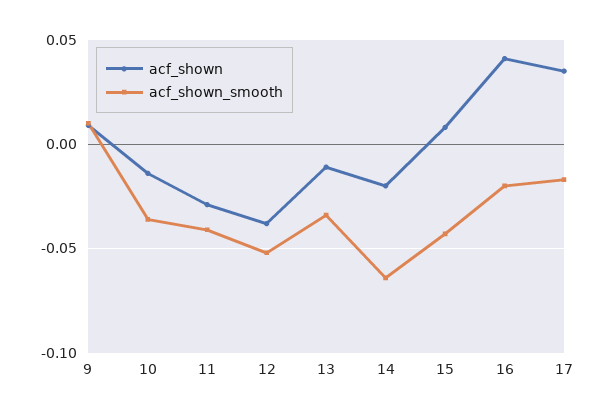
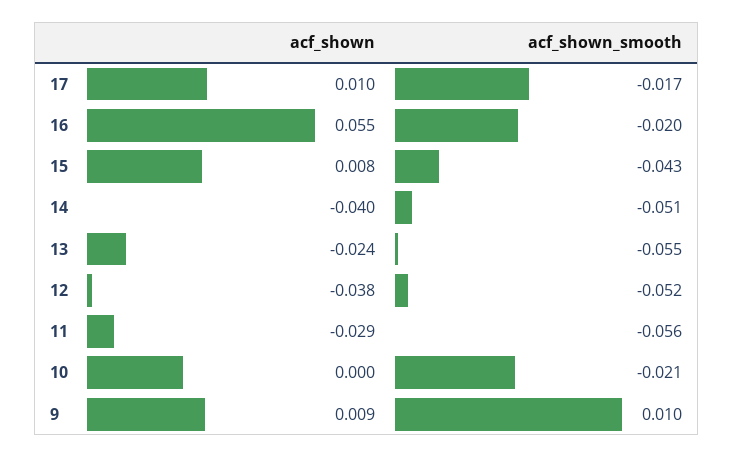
  {
    "acf_shown": {
      "9": 0.009,
-     "10": -0.015,
+     "10": 0,
      "11": -0.029,
      "12": -0.038,
-     "13": -0.01,
+     "13": -0.024,
-     "14": -0.02,
+     "14": -0.04,
      "15": 0.008,
-     "16": 0.04,
+     "16": 0.055,
-     "17": 0.035
+     "17": 0.01
    },
    "acf_shown_smooth": {
      "9": 0.01,
-     "10": -0.035,
+     "10": -0.021,
-     "11": -0.04,
+     "11": -0.056,
      "12": -0.052,
-     "13": -0.035,
+     "13": -0.055,
-     "14": -0.065,
+     "14": -0.051,
      "15": -0.043,
      "16": -0.02,
      "17": -0.017
    }
  }

